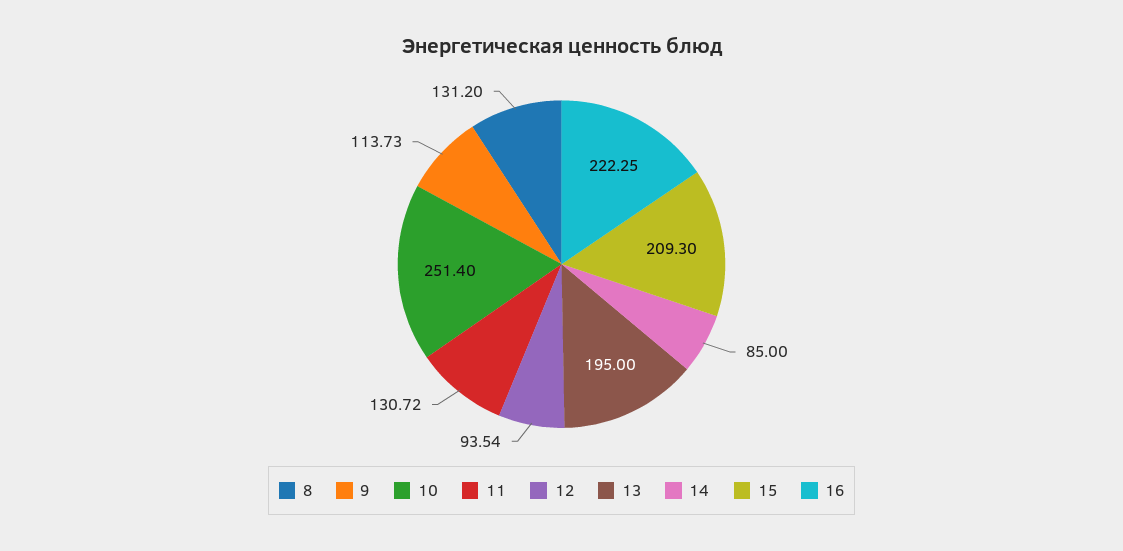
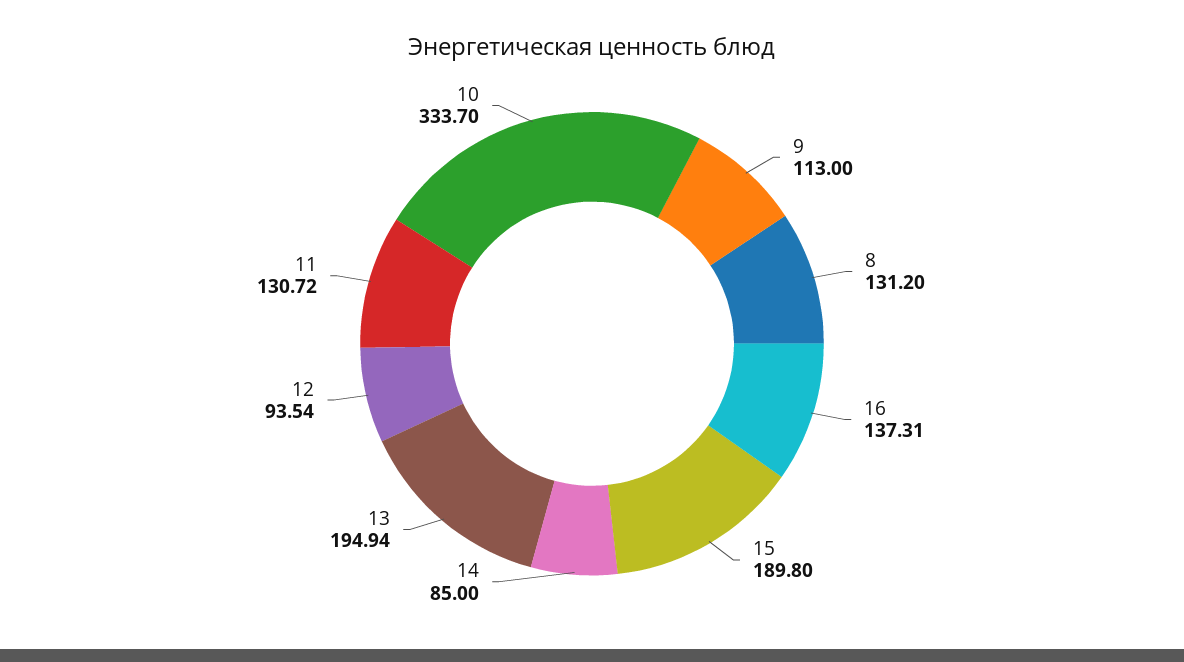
  {
    "8": 131.2,
-   "9": 113.73,
+   "9": 113,
-   "10": 251.4,
+   "10": 333.7,
    "11": 130.72,
    "12": 93.54,
-   "13": 195,
+   "13": 194.94,
    "14": 85,
-   "15": 209.3,
+   "15": 189.8,
-   "16": 222.25
+   "16": 137.31
  }

